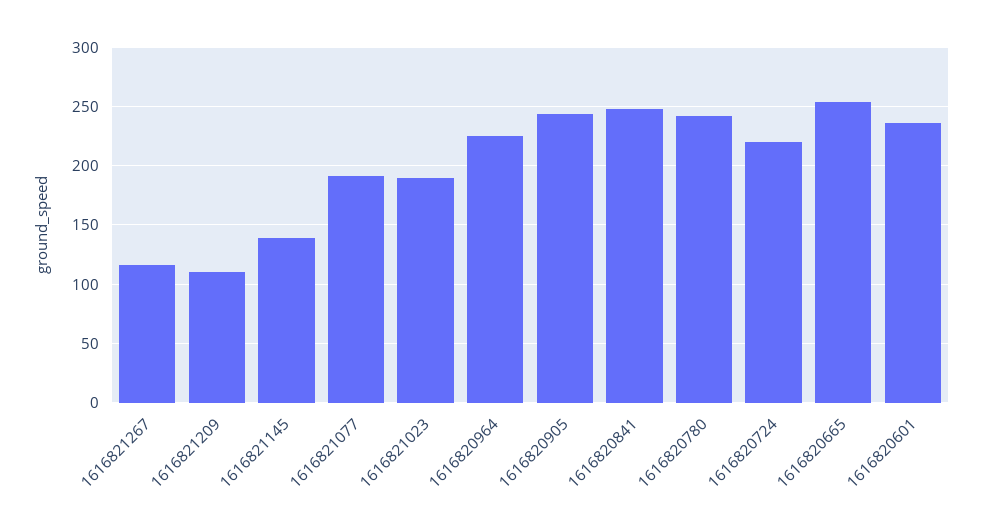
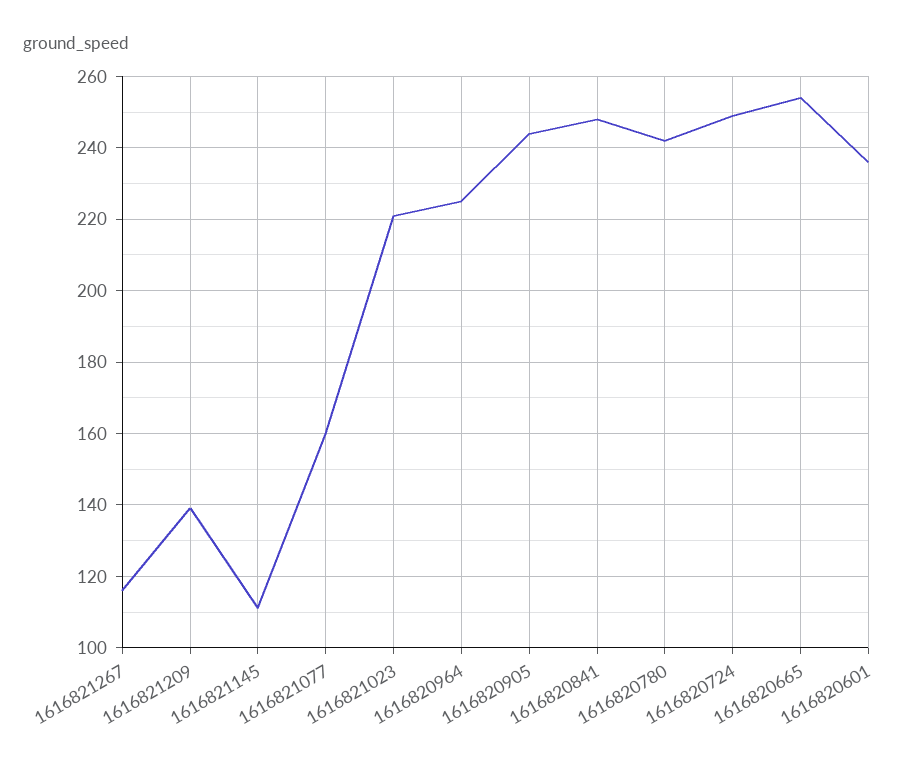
  {
    "1616821267": 115,
-   "1616821209": 110,
+   "1616821209": 140,
-   "1616821145": 140,
+   "1616821145": 110,
-   "1616821077": 190,
+   "1616821077": 160,
-   "1616821023": 190,
+   "1616821023": 220,
    "1616820964": 225,
    "1616820905": 245,
    "1616820841": 250,
    "1616820780": 240,
-   "1616820724": 220,
+   "1616820724": 250,
    "1616820665": 255,
    "1616820601": 235
  }

